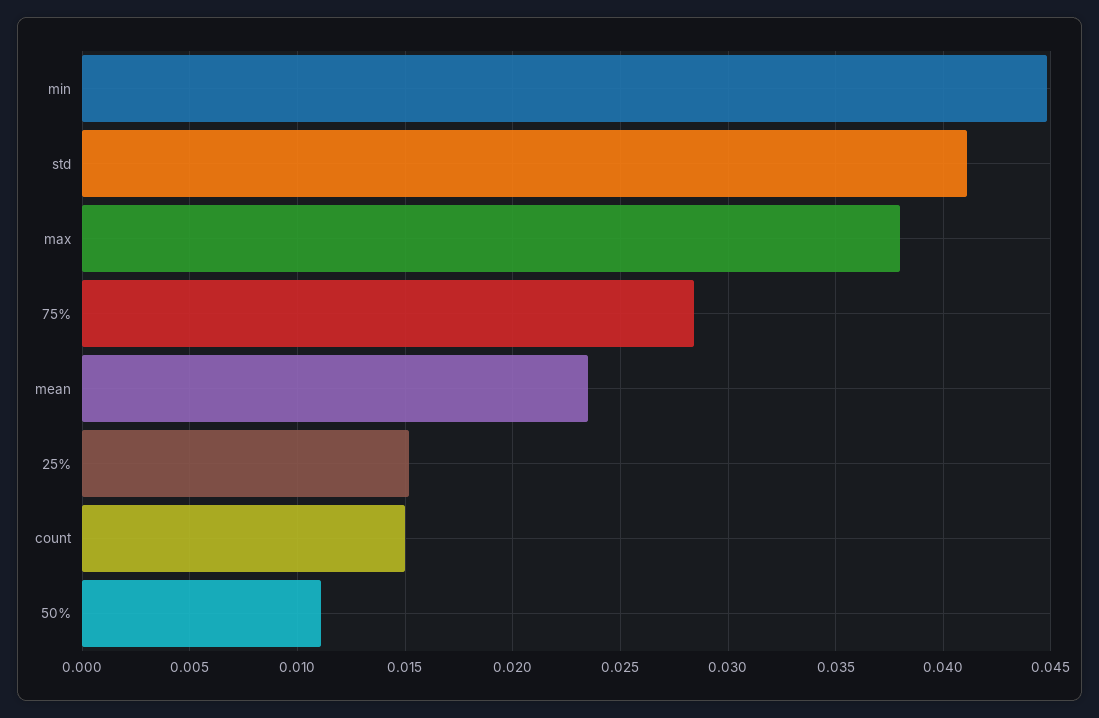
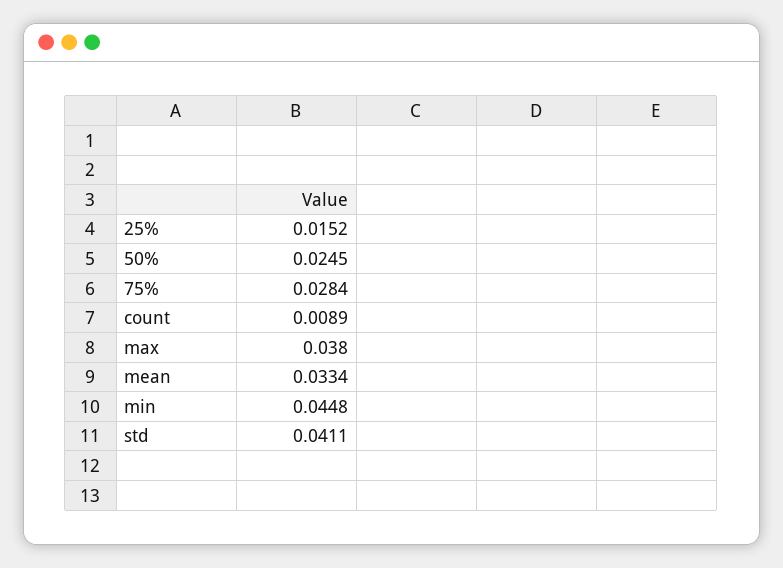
  {
    "min": 0.0448,
    "std": 0.0411,
    "max": 0.038,
    "75%": 0.0284,
-   "mean": 0.0235,
+   "mean": 0.0334,
    "25%": 0.0152,
-   "count": 0.015,
+   "count": 0.0089,
-   "50%": 0.011
+   "50%": 0.0245
  }

